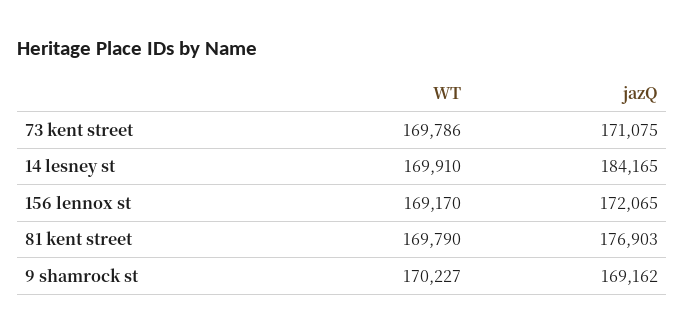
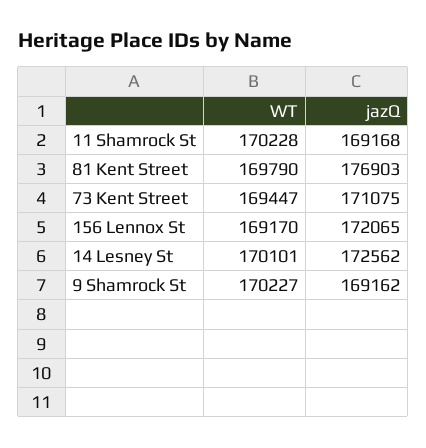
  {
    "WT": {
-     "73 kent street": 169786,
+     "73 kent street": 169447,
-     "14 lesney st": 169910,
+     "14 lesney st": 170101,
      "156 lennox st": 169170,
      "81 kent street": 169790,
-     "9 shamrock st": 170227
+     "9 shamrock st": 170227,
+     "11 Shamrock St": 170228
    },
    "jazQ": {
      "73 kent street": 171075,
-     "14 lesney st": 184165,
+     "14 lesney st": 172562,
      "156 lennox st": 172065,
      "81 kent street": 176903,
-     "9 shamrock st": 169162
+     "9 shamrock st": 169162,
+     "11 Shamrock St": 169168
    }
  }

